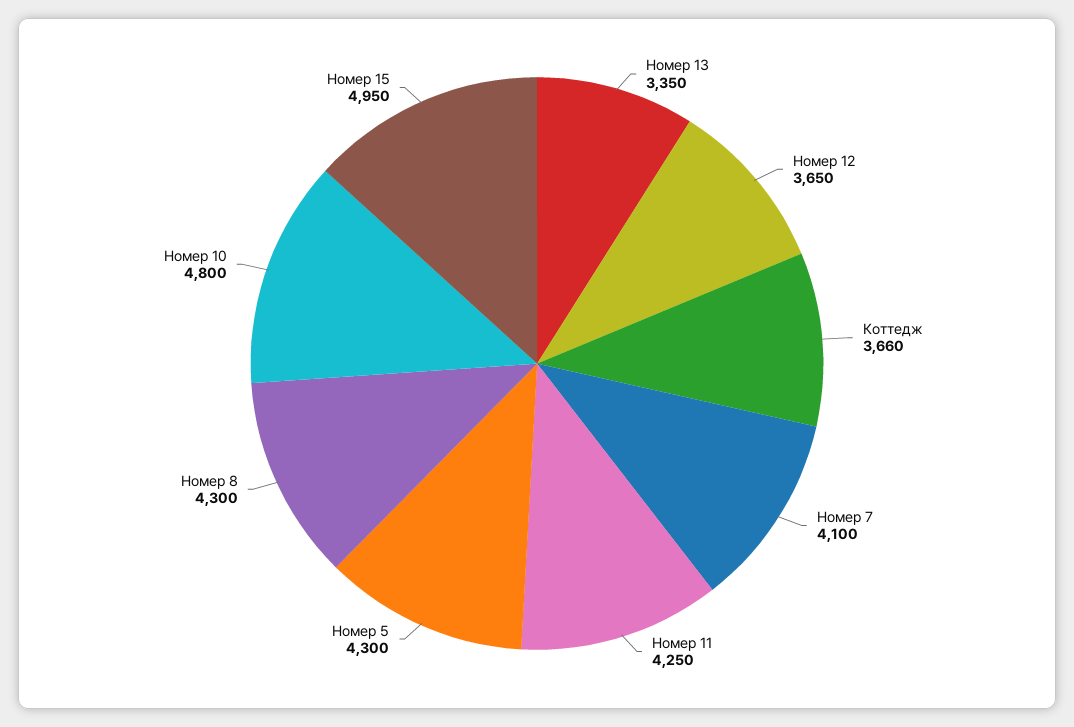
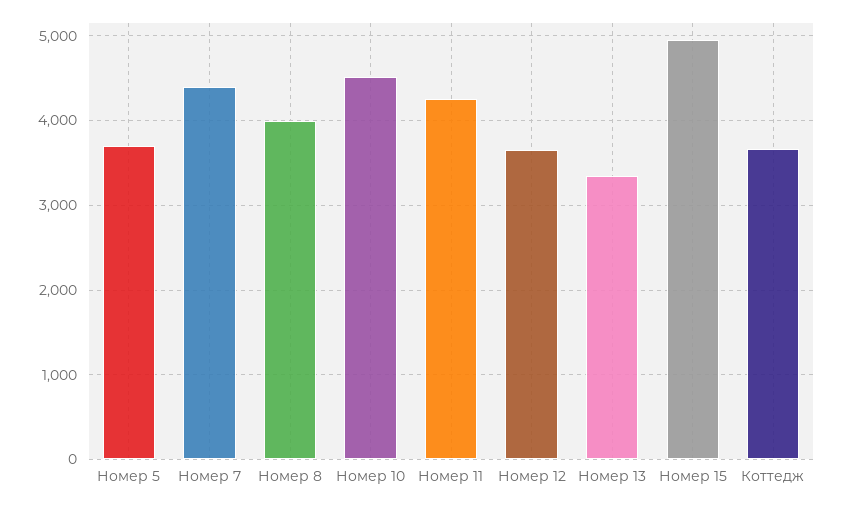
  {
    "Номер 13": 3350,
    "Номер 12": 3650,
    "Коттедж": 3660,
-   "Номер 7": 4100,
+   "Номер 7": 4400,
    "Номер 11": 4250,
-   "Номер 5": 4300,
+   "Номер 5": 3700,
-   "Номер 8": 4300,
+   "Номер 8": 4000,
-   "Номер 10": 4800,
+   "Номер 10": 4500,
    "Номер 15": 4950
  }

